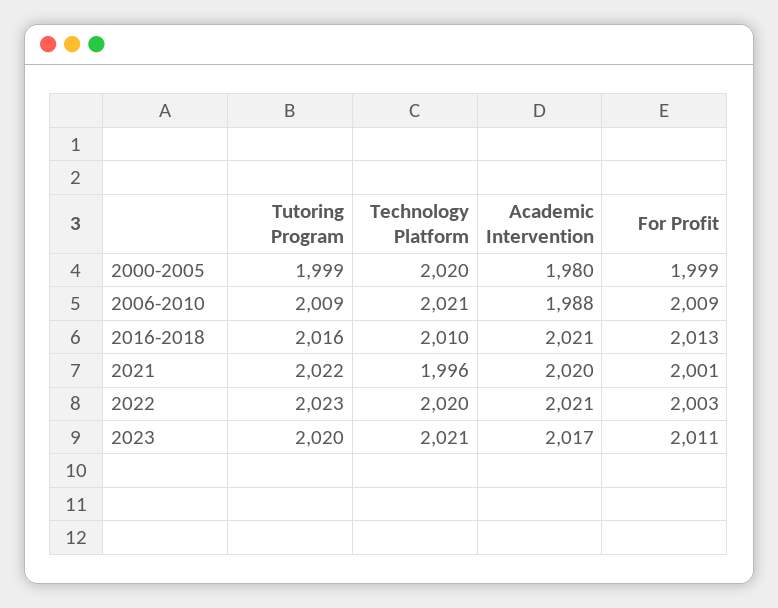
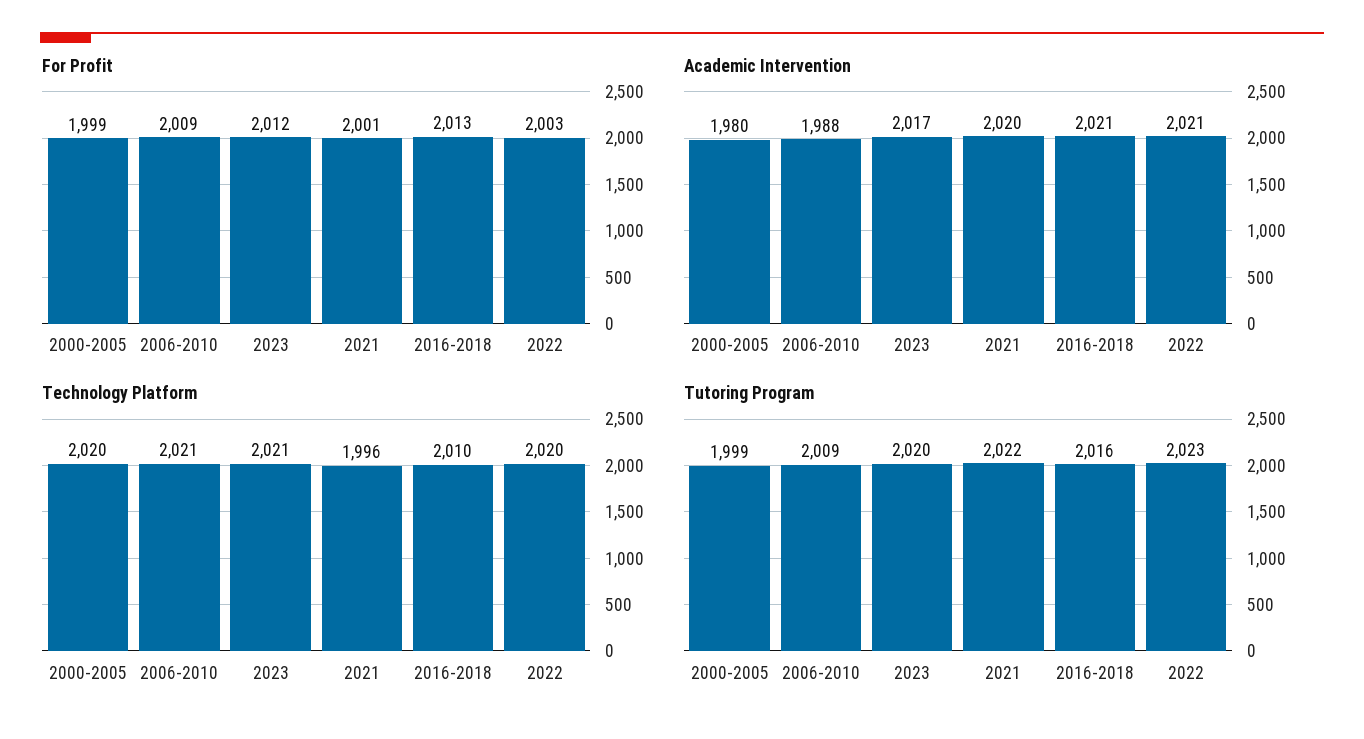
  {
    "Tutoring Program": {
      "2000-2005": 1999,
      "2006-2010": 2009,
      "2016-2018": 2016,
      "2021": 2022,
      "2022": 2023,
      "2023": 2020
    },
    "Technology Platform": {
      "2000-2005": 2020,
      "2006-2010": 2021,
      "2016-2018": 2010,
      "2021": 1996,
      "2022": 2020,
      "2023": 2021
    },
    "Academic Intervention": {
      "2000-2005": 1980,
      "2006-2010": 1988,
      "2016-2018": 2021,
      "2021": 2020,
      "2022": 2021,
      "2023": 2017
    },
    "For Profit": {
      "2000-2005": 1999,
      "2006-2010": 2009,
      "2016-2018": 2013,
      "2021": 2001,
      "2022": 2003,
-     "2023": 2011
+     "2023": 2012
    }
  }

